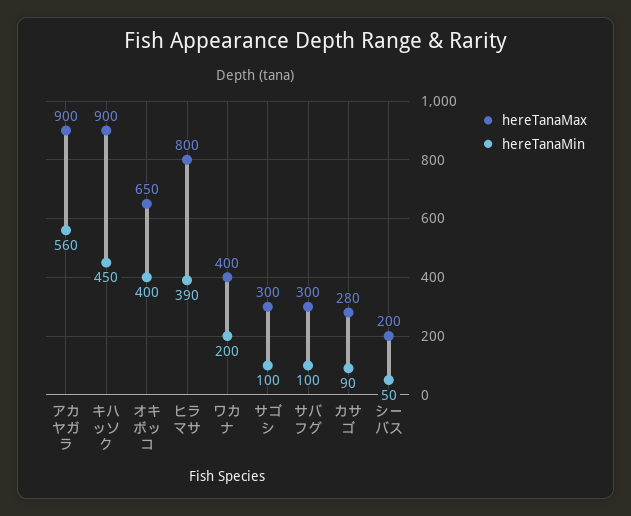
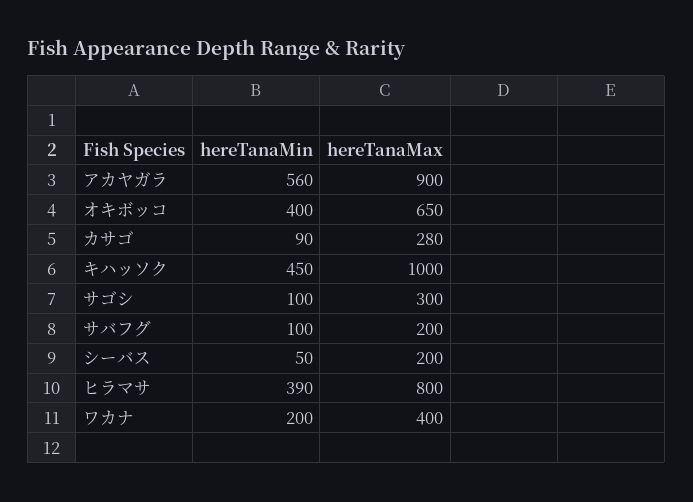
  {
    "hereTanaMax": {
      "アカヤガラ": 900,
-     "キハッソク": 900,
+     "キハッソク": 1000,
      "オキボッコ": 650,
      "ヒラマサ": 800,
      "ワカナ": 400,
      "サゴシ": 300,
-     "サバフグ": 300,
+     "サバフグ": 200,
      "カサゴ": 280,
      "シーバス": 200
    },
    "hereTanaMin": {
      "アカヤガラ": 560,
      "キハッソク": 450,
      "オキボッコ": 400,
      "ヒラマサ": 390,
      "ワカナ": 200,
      "サゴシ": 100,
      "サバフグ": 100,
      "カサゴ": 90,
      "シーバス": 50
    }
  }

